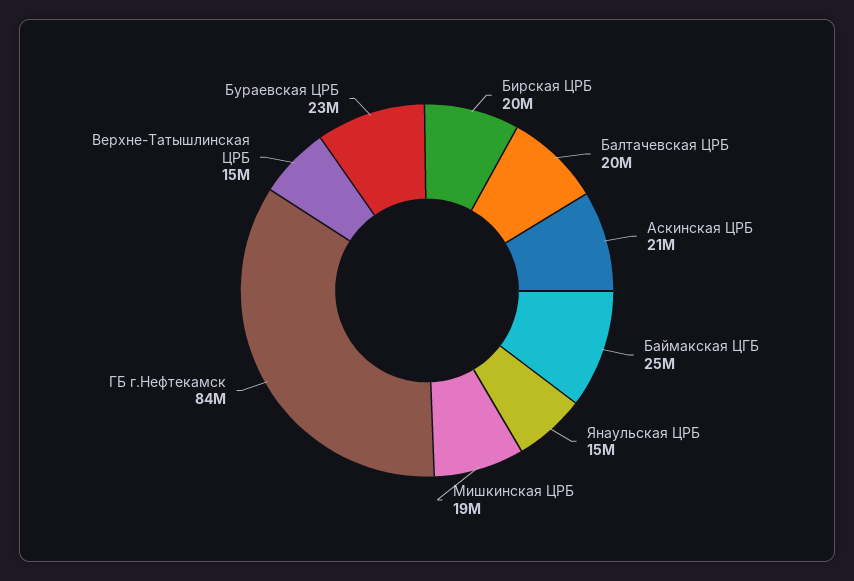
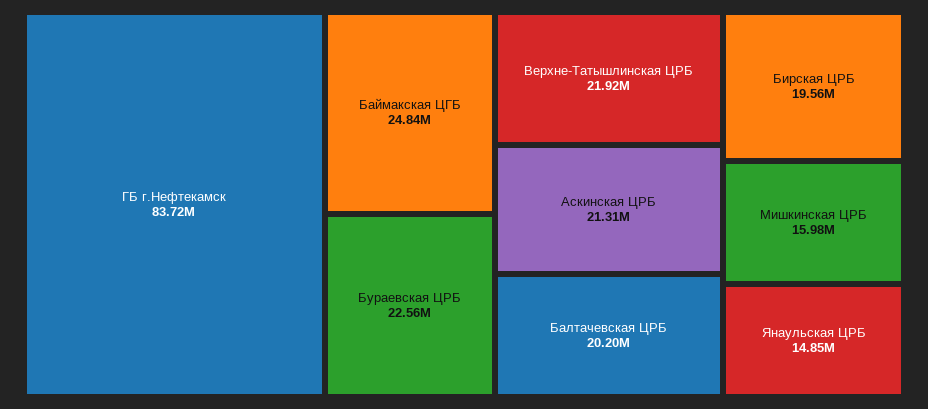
  {
    "Бирская ЦРБ": 19560000,
    "Балтачевская ЦРБ": 20200000,
    "Аскинская ЦРБ": 21310000,
    "Баймакская ЦГБ": 24840000,
    "Янаульская ЦРБ": 14850000,
-   "Мишкинская ЦРБ": 19000000,
+   "Мишкинская ЦРБ": 15980000,
    "ГБ г.Нефтекамск": 83720000,
-   "Верхне-Татышлинская ЦРБ": 15000000,
+   "Верхне-Татышлинская ЦРБ": 21920000,
    "Бураевская ЦРБ": 22560000
  }

